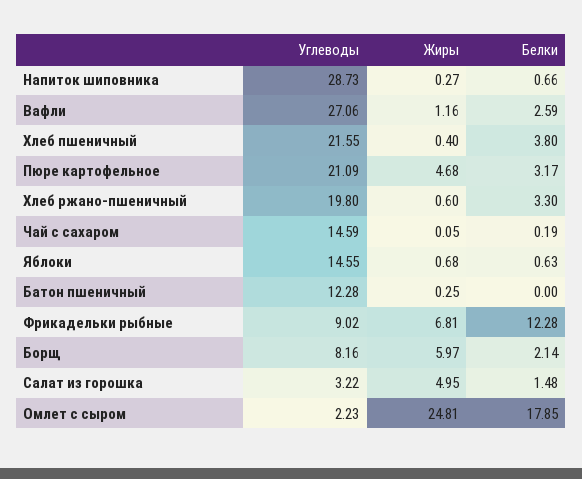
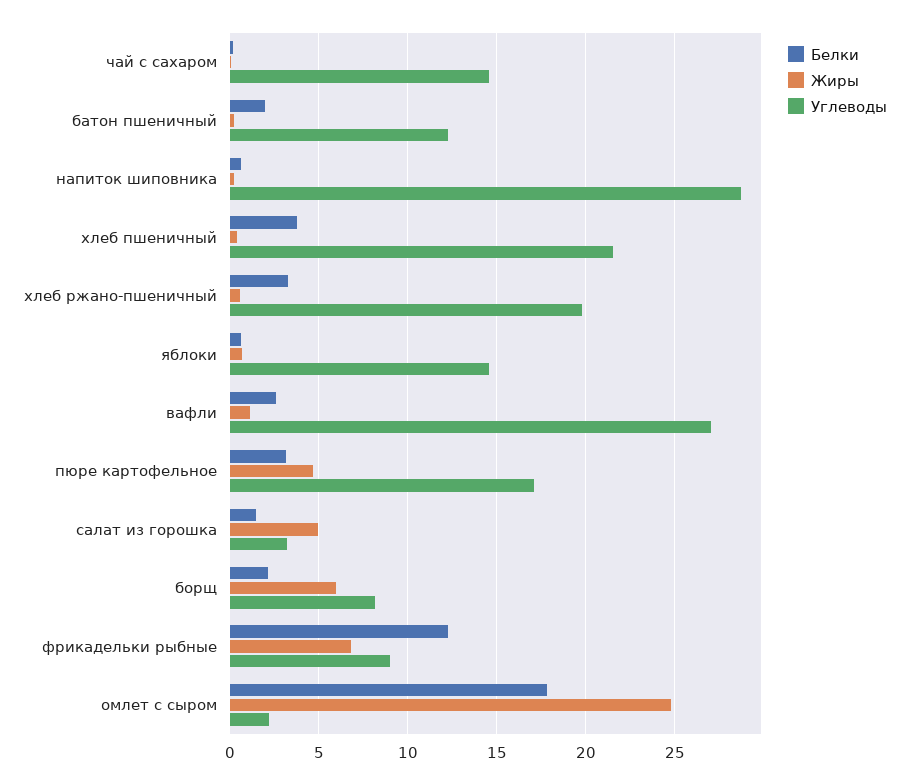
  {
    "Углеводы": {
      "Напиток шиповника": 28.73,
      "Вафли": 27.06,
      "Хлеб пшеничный": 21.55,
-     "Пюре картофельное": 21.09,
+     "Пюре картофельное": 17,
      "Хлеб ржано-пшеничный": 19.8,
      "Чай с сахаром": 14.59,
      "Яблоки": 14.55,
      "Батон пшеничный": 12.28,
      "Фрикадельки рыбные": 9.02,
      "Борщ": 8.16,
      "Салат из горошка": 3.22,
      "Омлет с сыром": 2.23
    },
    "Жиры": {
      "Напиток шиповника": 0.27,
      "Вафли": 1.16,
      "Хлеб пшеничный": 0.4,
      "Пюре картофельное": 4.68,
      "Хлеб ржано-пшеничный": 0.6,
      "Чай с сахаром": 0.05,
      "Яблоки": 0.68,
      "Батон пшеничный": 0.25,
      "Фрикадельки рыбные": 6.81,
      "Борщ": 5.97,
      "Салат из горошка": 4.95,
      "Омлет с сыром": 24.81
    },
    "Белки": {
      "Напиток шиповника": 0.66,
      "Вафли": 2.59,
      "Хлеб пшеничный": 3.8,
      "Пюре картофельное": 3.17,
      "Хлеб ржано-пшеничный": 3.3,
      "Чай с сахаром": 0.19,
      "Яблоки": 0.63,
-     "Батон пшеничный": 0,
+     "Батон пшеничный": 2,
      "Фрикадельки рыбные": 12.28,
      "Борщ": 2.14,
      "Салат из горошка": 1.48,
      "Омлет с сыром": 17.85
    }
  }

